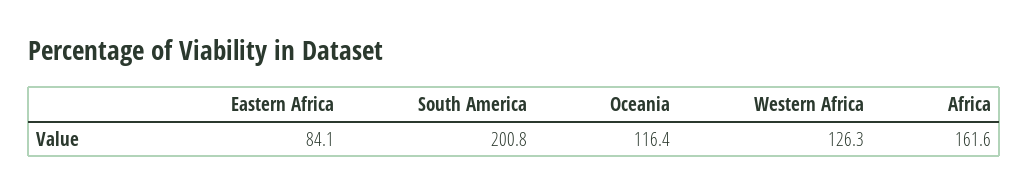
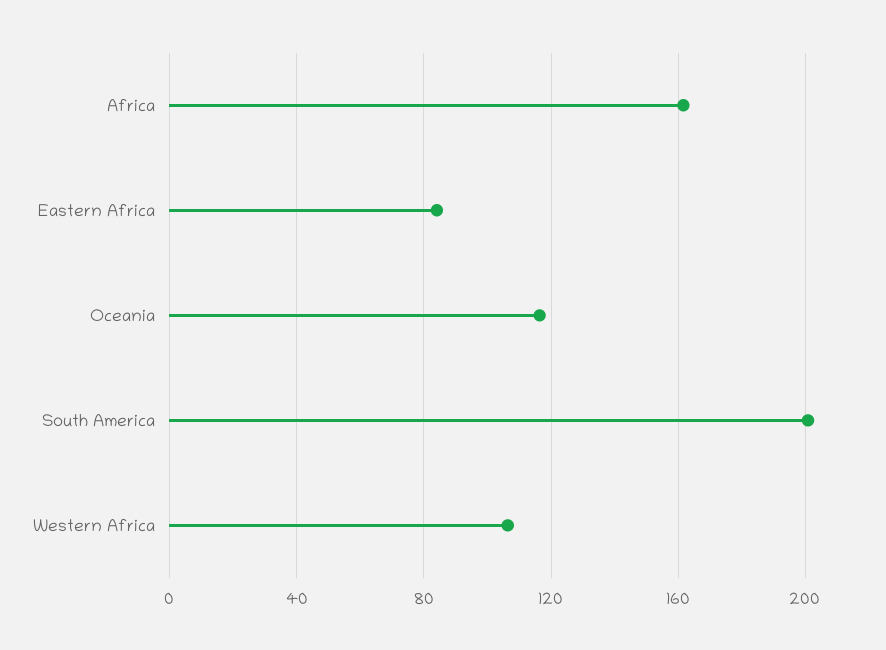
  {
    "Eastern Africa": 84.1,
    "South America": 200.8,
    "Oceania": 116.4,
-   "Western Africa": 126.3,
+   "Western Africa": 105,
    "Africa": 161.6
  }

